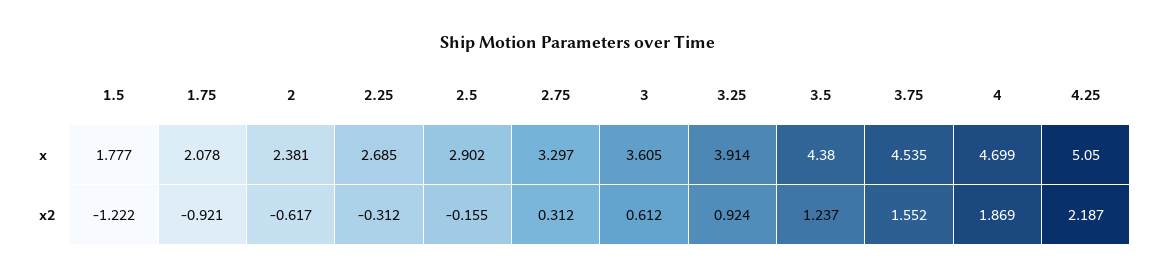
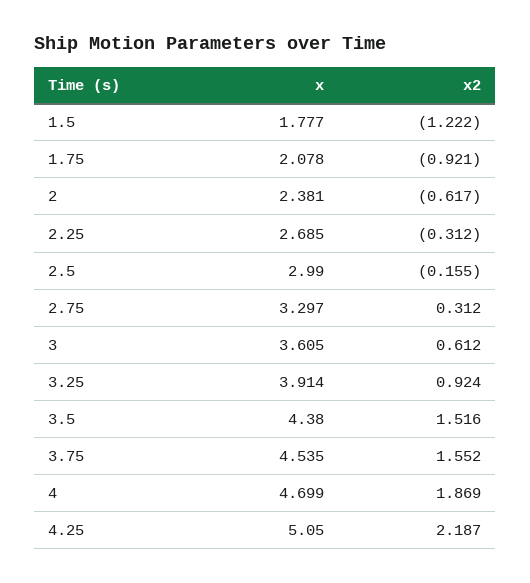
  {
    "1.5": {
      "x": 1.777,
      "x2": -1.222
    },
    "1.75": {
      "x": 2.078,
      "x2": -0.921
    },
    "2": {
      "x": 2.381,
      "x2": -0.617
    },
    "2.25": {
      "x": 2.685,
      "x2": -0.312
    },
    "2.5": {
-     "x": 2.902,
+     "x": 2.99,
      "x2": -0.155
    },
    "2.75": {
      "x": 3.297,
      "x2": 0.312
    },
    "3": {
      "x": 3.605,
      "x2": 0.612
    },
    "3.25": {
      "x": 3.914,
      "x2": 0.924
    },
    "3.5": {
      "x": 4.38,
-     "x2": 1.237
+     "x2": 1.516
    },
    "3.75": {
      "x": 4.535,
      "x2": 1.552
    },
    "4": {
      "x": 4.699,
      "x2": 1.869
    },
    "4.25": {
      "x": 5.05,
      "x2": 2.187
    }
  }

